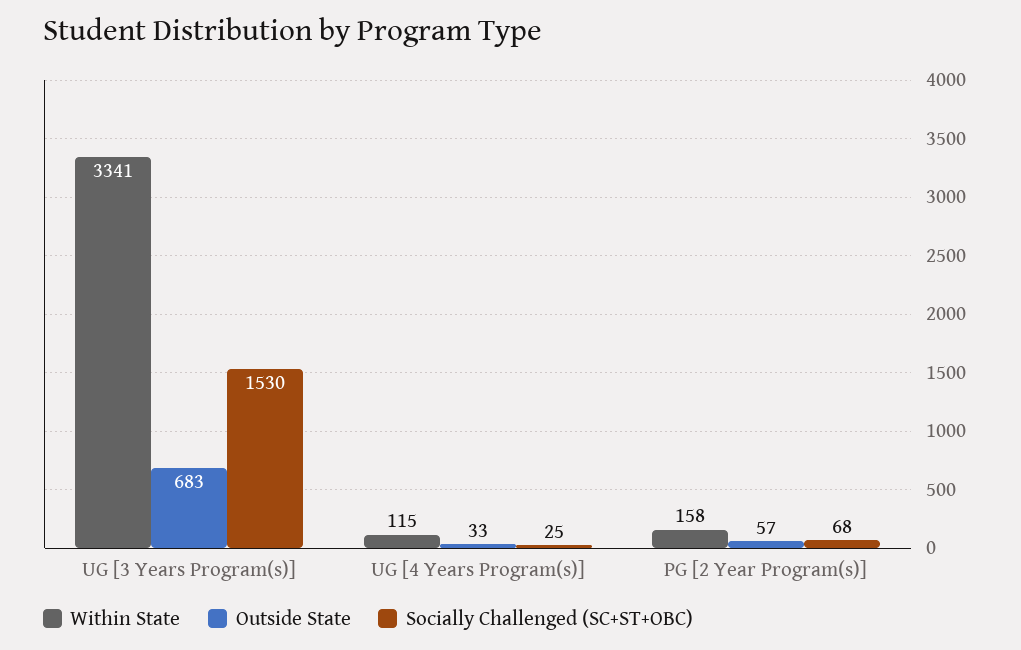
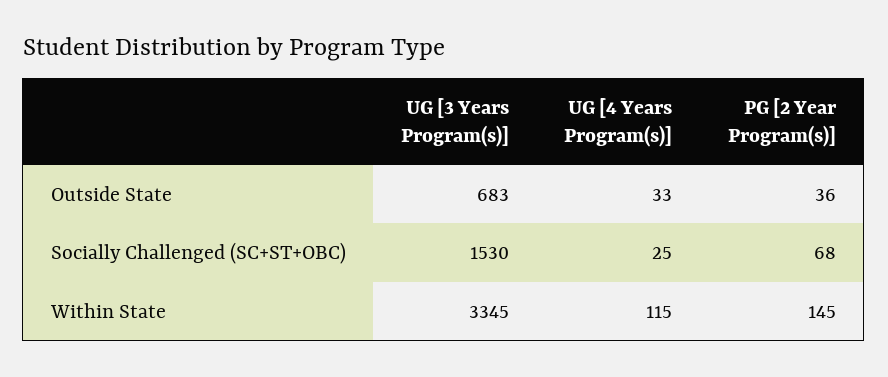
  {
    "Within State": {
-     "UG [3 Years Program(s)]": 3341,
+     "UG [3 Years Program(s)]": 3345,
      "UG [4 Years Program(s)]": 115,
-     "PG [2 Year Program(s)]": 158
+     "PG [2 Year Program(s)]": 145
    },
    "Outside State": {
      "UG [3 Years Program(s)]": 683,
      "UG [4 Years Program(s)]": 33,
-     "PG [2 Year Program(s)]": 57
+     "PG [2 Year Program(s)]": 36
    },
    "Socially Challenged (SC+ST+OBC)": {
      "UG [3 Years Program(s)]": 1530,
      "UG [4 Years Program(s)]": 25,
      "PG [2 Year Program(s)]": 68
    }
  }

